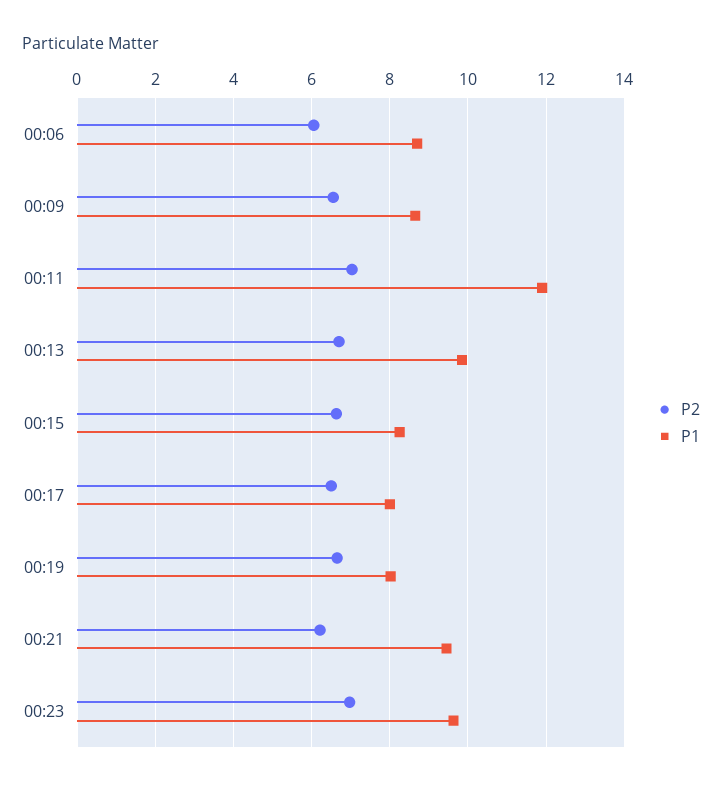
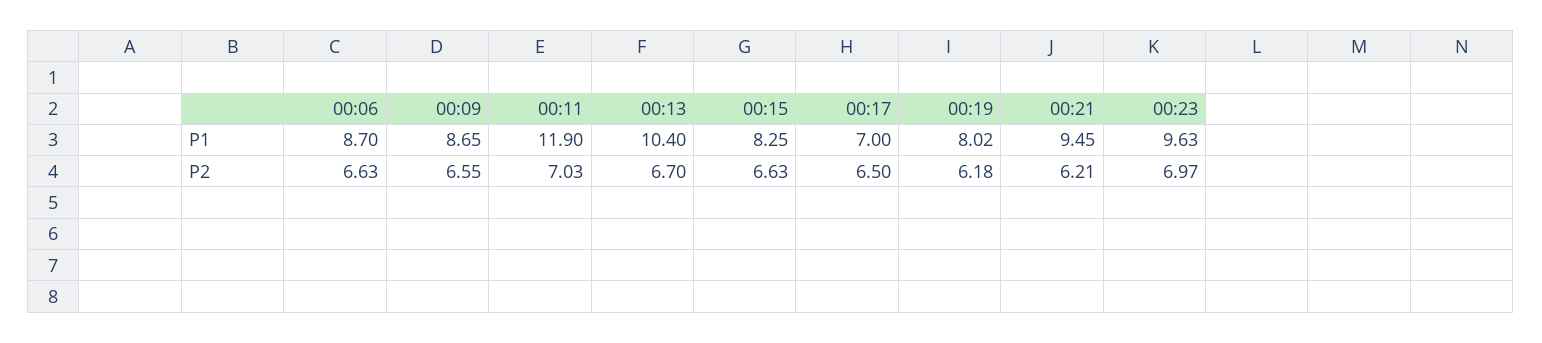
  {
    "P2": {
-     "00:06": 6,
+     "00:06": 6.63,
      "00:09": 6.55,
      "00:11": 7.03,
      "00:13": 6.7,
      "00:15": 6.63,
      "00:17": 6.5,
-     "00:19": 6.6,
+     "00:19": 6.18,
      "00:21": 6.21,
      "00:23": 6.97
    },
    "P1": {
      "00:06": 8.7,
      "00:09": 8.65,
      "00:11": 11.9,
-     "00:13": 9.8,
+     "00:13": 10.4,
      "00:15": 8.25,
-     "00:17": 8,
+     "00:17": 7,
      "00:19": 8.02,
      "00:21": 9.45,
      "00:23": 9.63
    }
  }

